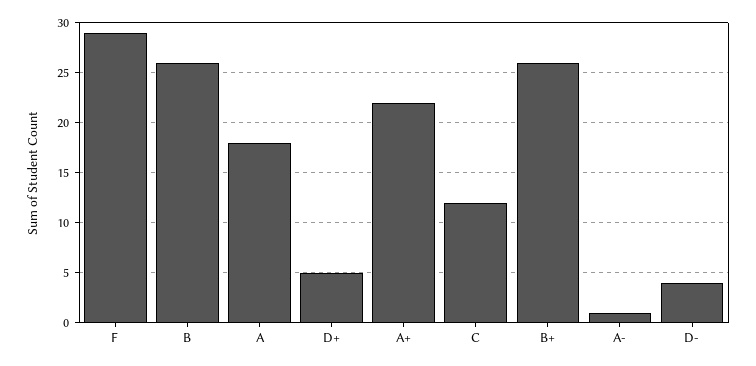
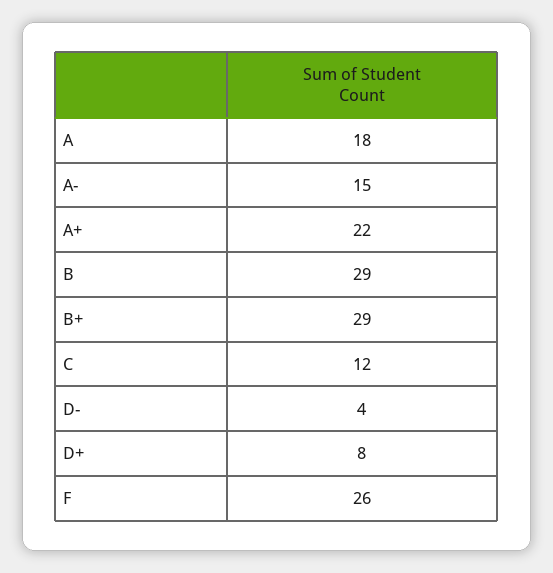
  {
-   "F": 29,
+   "F": 26,
-   "B": 26,
+   "B": 29,
    "A": 18,
-   "D+": 5,
+   "D+": 8,
    "A+": 22,
    "C": 12,
-   "B+": 26,
+   "B+": 29,
-   "A-": 1,
+   "A-": 15,
    "D-": 4
  }

